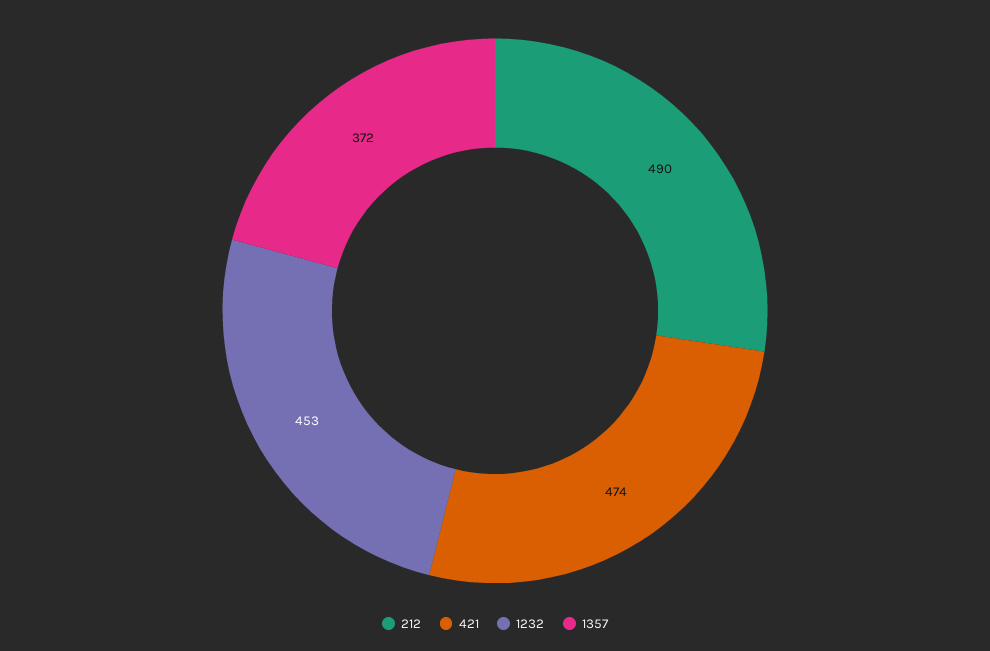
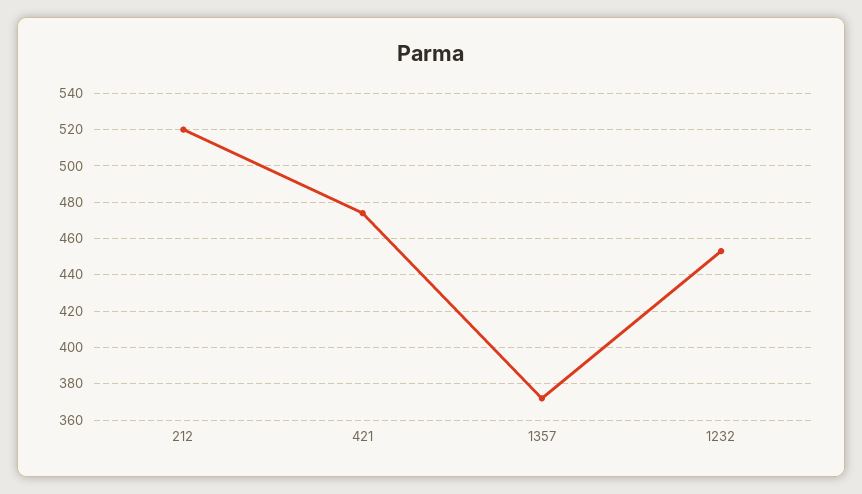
  {
-   "212": 490,
+   "212": 520,
    "421": 474,
    "1232": 453,
    "1357": 372
  }

